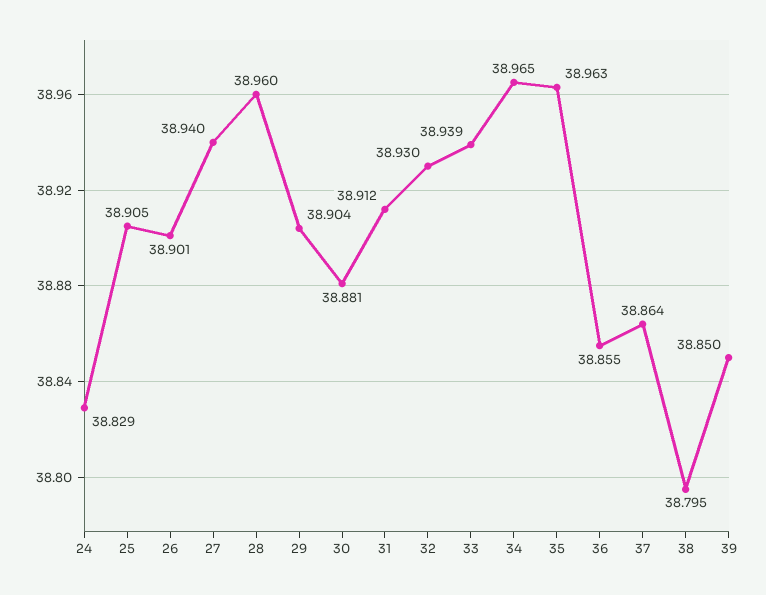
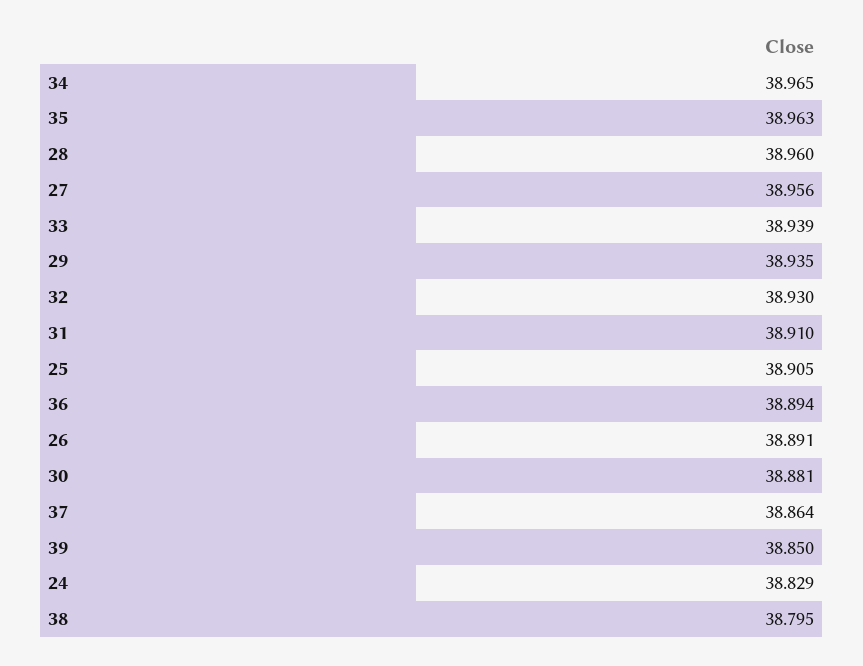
  {
    "24": 38.829,
    "25": 38.905,
-   "26": 38.901,
+   "26": 38.891,
-   "27": 38.94,
+   "27": 38.956,
    "28": 38.96,
-   "29": 38.904,
+   "29": 38.935,
    "30": 38.881,
-   "31": 38.912,
+   "31": 38.91,
    "32": 38.93,
    "33": 38.939,
    "34": 38.965,
    "35": 38.963,
-   "36": 38.855,
+   "36": 38.894,
    "37": 38.864,
    "38": 38.795,
    "39": 38.85
  }

